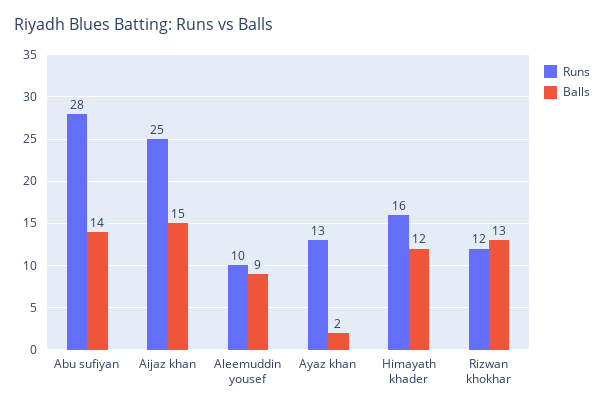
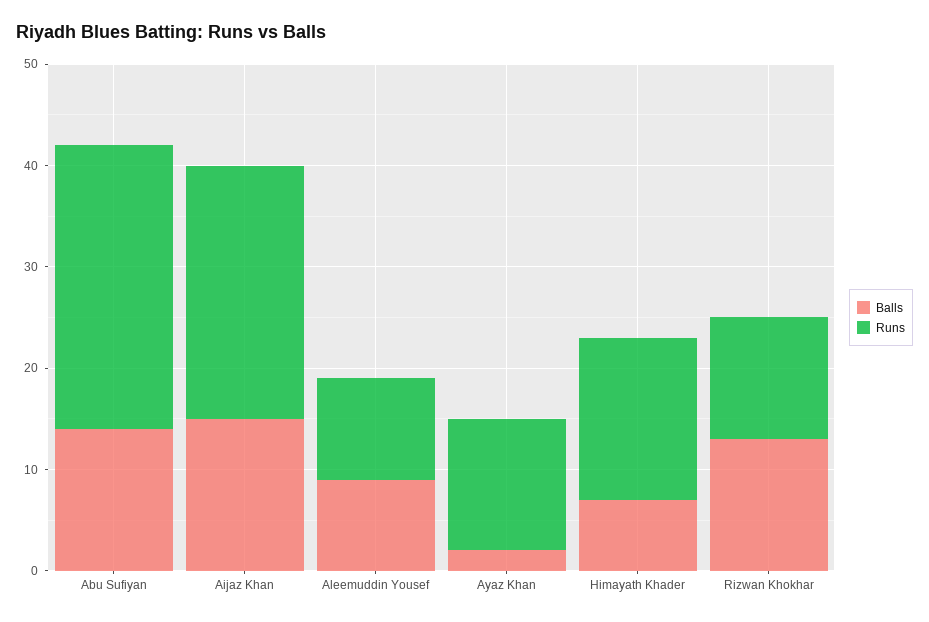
  {
    "Runs": {
      "Abu sufiyan": 28,
      "Aijaz khan": 25,
      "Aleemuddin yousef": 10,
      "Ayaz khan": 13,
      "Himayath khader": 16,
      "Rizwan khokhar": 12
    },
    "Balls": {
      "Abu sufiyan": 14,
      "Aijaz khan": 15,
      "Aleemuddin yousef": 9,
      "Ayaz khan": 2,
-     "Himayath khader": 12,
+     "Himayath khader": 7,
      "Rizwan khokhar": 13
    }
  }

